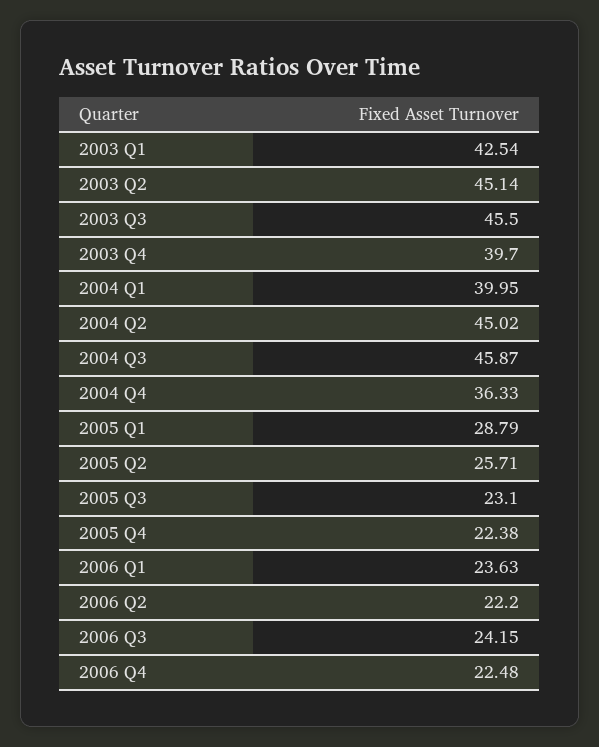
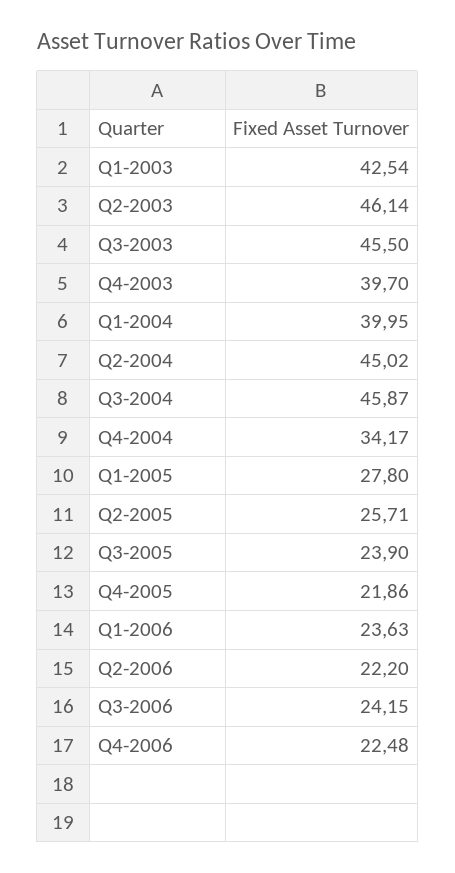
  {
    "2003 Q1": 42.54,
-   "2003 Q2": 45.14,
+   "2003 Q2": 46.14,
    "2003 Q3": 45.5,
    "2003 Q4": 39.7,
    "2004 Q1": 39.95,
    "2004 Q2": 45.02,
    "2004 Q3": 45.87,
-   "2004 Q4": 36.33,
+   "2004 Q4": 34.17,
-   "2005 Q1": 28.79,
+   "2005 Q1": 27.8,
    "2005 Q2": 25.71,
-   "2005 Q3": 23.1,
+   "2005 Q3": 23.9,
-   "2005 Q4": 22.38,
+   "2005 Q4": 21.86,
    "2006 Q1": 23.63,
    "2006 Q2": 22.2,
    "2006 Q3": 24.15,
    "2006 Q4": 22.48
  }

